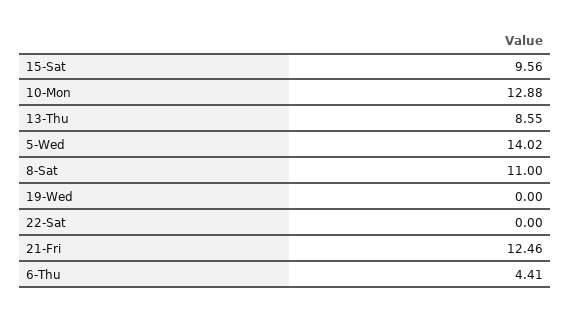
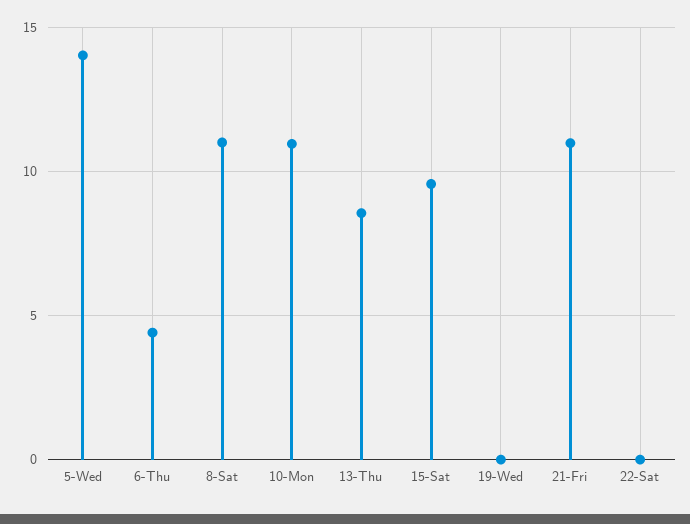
  {
    "15-Sat": 9.56,
-   "10-Mon": 12.88,
+   "10-Mon": 11,
    "13-Thu": 8.55,
    "5-Wed": 14.02,
    "8-Sat": 11,
    "19-Wed": 0,
    "22-Sat": 0,
-   "21-Fri": 12.46,
+   "21-Fri": 11,
    "6-Thu": 4.41
  }

